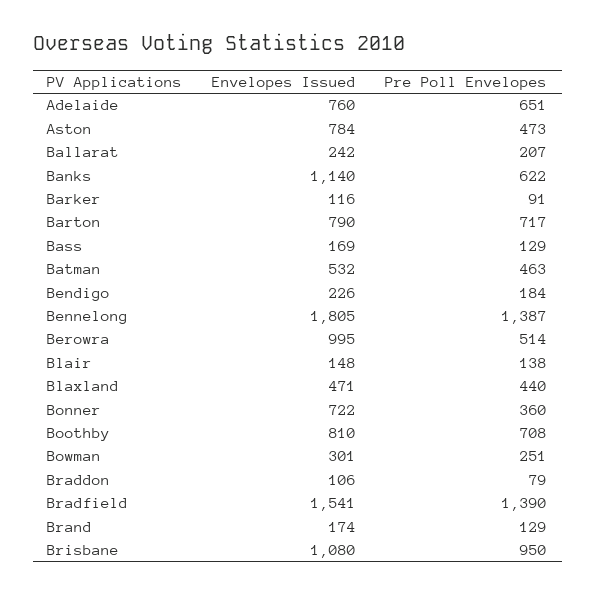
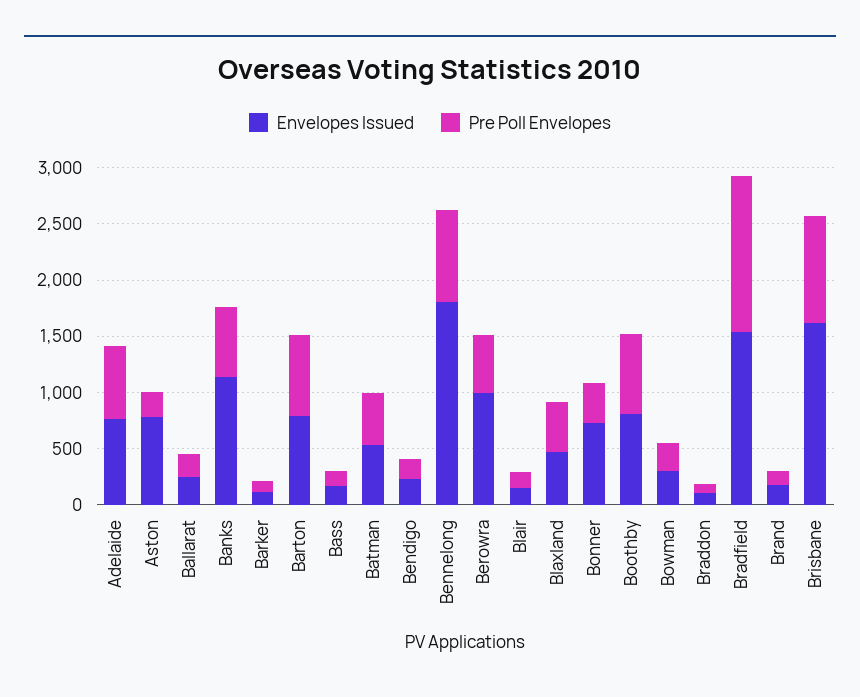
  {
    "Envelopes Issued": {
      "Adelaide": 760,
      "Aston": 784,
      "Ballarat": 242,
      "Banks": 1140,
      "Barker": 116,
      "Barton": 790,
      "Bass": 169,
      "Batman": 532,
      "Bendigo": 226,
      "Bennelong": 1805,
      "Berowra": 995,
      "Blair": 148,
      "Blaxland": 471,
      "Bonner": 722,
      "Boothby": 810,
      "Bowman": 301,
      "Braddon": 106,
      "Bradfield": 1541,
      "Brand": 174,
-     "Brisbane": 1080
+     "Brisbane": 1600
    },
    "Pre Poll Envelopes": {
      "Adelaide": 651,
-     "Aston": 473,
+     "Aston": 200,
      "Ballarat": 207,
      "Banks": 622,
      "Barker": 91,
      "Barton": 717,
      "Bass": 129,
      "Batman": 463,
      "Bendigo": 184,
-     "Bennelong": 1387,
+     "Bennelong": 800,
      "Berowra": 514,
      "Blair": 138,
      "Blaxland": 440,
      "Bonner": 360,
      "Boothby": 708,
      "Bowman": 251,
      "Braddon": 79,
      "Bradfield": 1390,
      "Brand": 129,
      "Brisbane": 950
    }
  }

